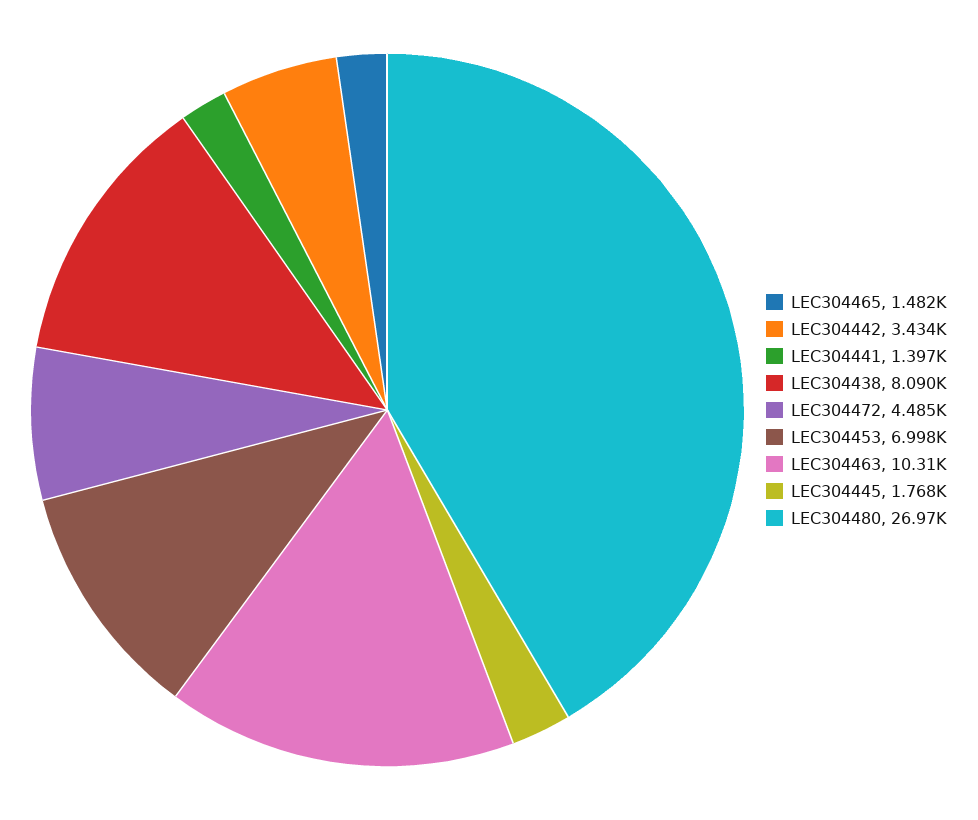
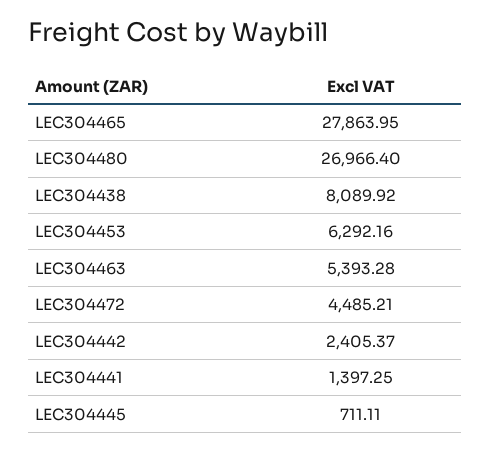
  {
-   "LEC304465": 1482,
+   "LEC304465": 27863.95,
-   "LEC304442": 3434,
+   "LEC304442": 2405.37,
    "LEC304441": 1397.25,
    "LEC304438": 8089.92,
    "LEC304472": 4485.21,
-   "LEC304453": 6998,
+   "LEC304453": 6292.16,
-   "LEC304463": 10310,
+   "LEC304463": 5393.28,
-   "LEC304445": 1768,
+   "LEC304445": 711.11,
    "LEC304480": 26966.4
  }

